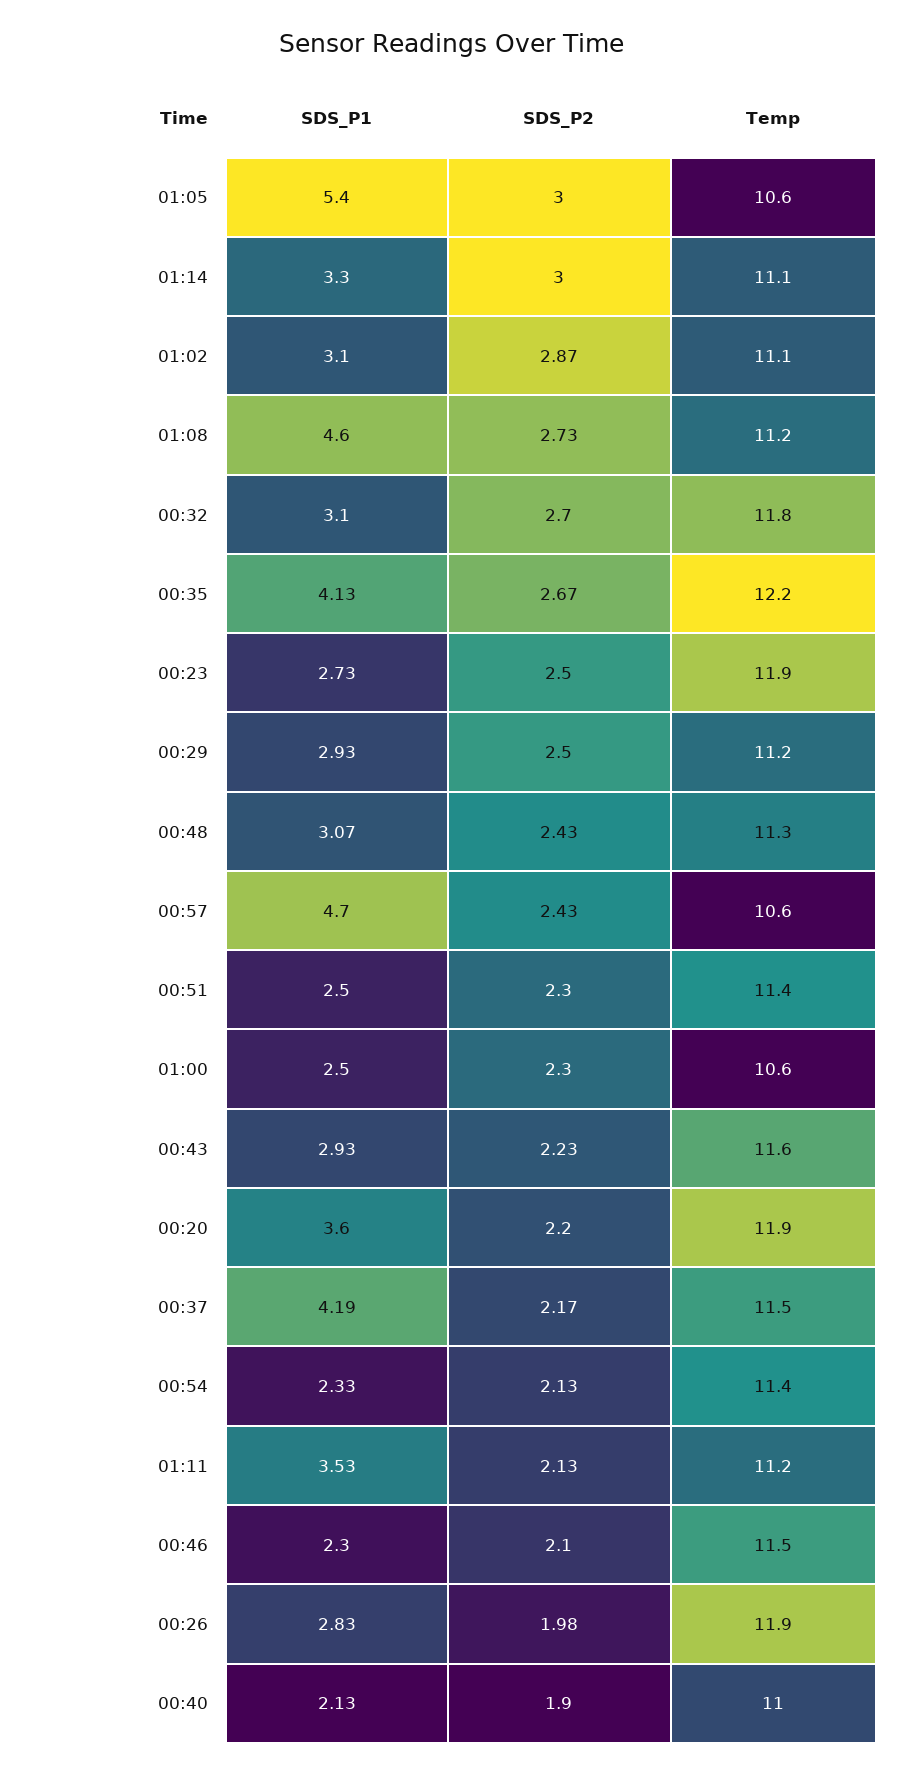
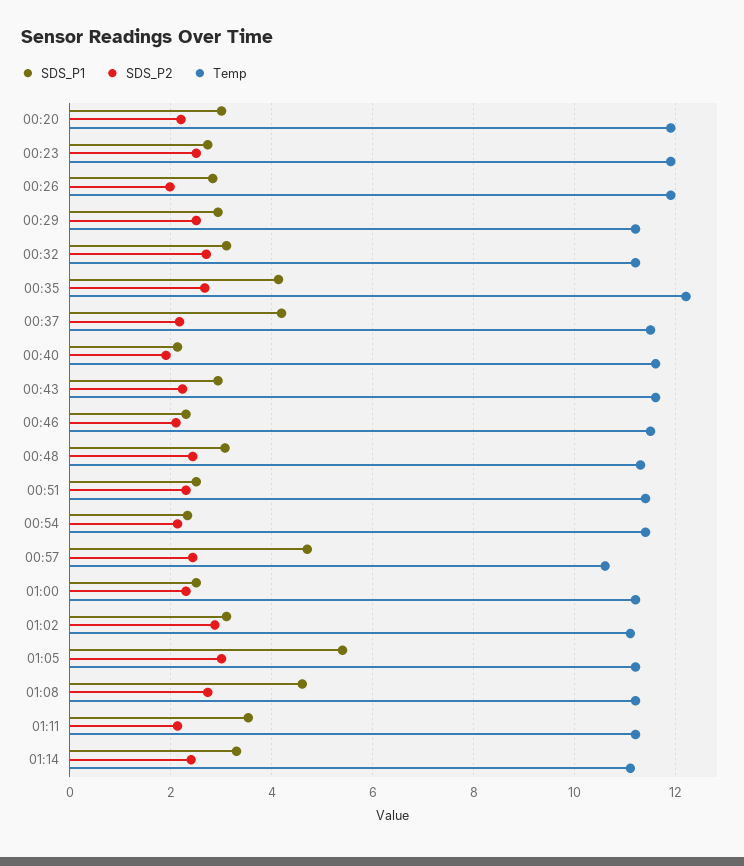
  {
    "SDS_P1": {
      "01:05": 5.4,
      "01:14": 3.3,
      "01:02": 3.1,
      "01:08": 4.6,
      "00:32": 3.1,
      "00:35": 4.13,
      "00:23": 2.73,
      "00:29": 2.93,
      "00:48": 3.07,
      "00:57": 4.7,
      "00:51": 2.5,
      "01:00": 2.5,
      "00:43": 2.93,
-     "00:20": 3.6,
+     "00:20": 3,
      "00:37": 4.19,
      "00:54": 2.33,
      "01:11": 3.53,
      "00:46": 2.3,
      "00:26": 2.83,
      "00:40": 2.13
    },
    "SDS_P2": {
      "01:05": 3,
-     "01:14": 3,
+     "01:14": 2.4,
      "01:02": 2.87,
      "01:08": 2.73,
      "00:32": 2.7,
      "00:35": 2.67,
      "00:23": 2.5,
      "00:29": 2.5,
      "00:48": 2.43,
      "00:57": 2.43,
      "00:51": 2.3,
      "01:00": 2.3,
      "00:43": 2.23,
      "00:20": 2.2,
      "00:37": 2.17,
      "00:54": 2.13,
      "01:11": 2.13,
      "00:46": 2.1,
      "00:26": 1.98,
      "00:40": 1.9
    },
    "Temp": {
-     "01:05": 10.6,
+     "01:05": 11.2,
      "01:14": 11.1,
      "01:02": 11.1,
      "01:08": 11.2,
-     "00:32": 11.8,
+     "00:32": 11.2,
      "00:35": 12.2,
      "00:23": 11.9,
      "00:29": 11.2,
      "00:48": 11.3,
      "00:57": 10.6,
      "00:51": 11.4,
-     "01:00": 10.6,
+     "01:00": 11.2,
      "00:43": 11.6,
      "00:20": 11.9,
      "00:37": 11.5,
      "00:54": 11.4,
      "01:11": 11.2,
      "00:46": 11.5,
      "00:26": 11.9,
-     "00:40": 11
+     "00:40": 11.6
    }
  }

